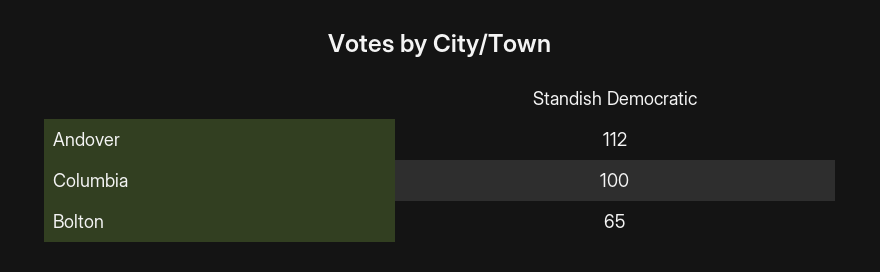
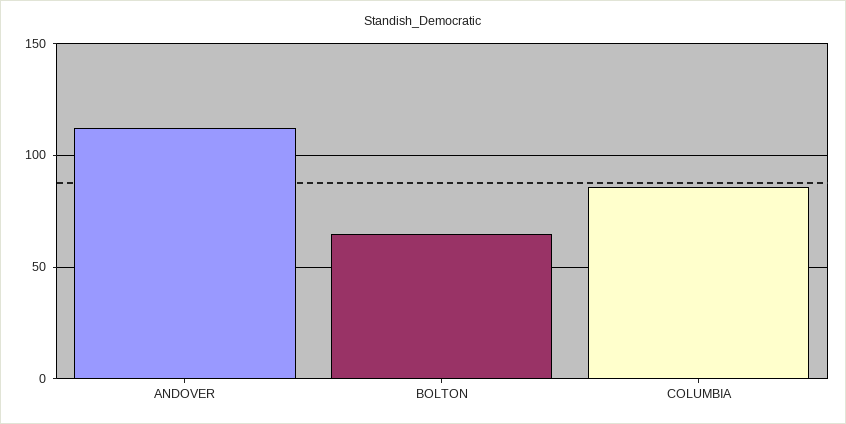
  {
    "Andover": 112,
-   "Columbia": 100,
+   "Columbia": 85,
    "Bolton": 65
  }

